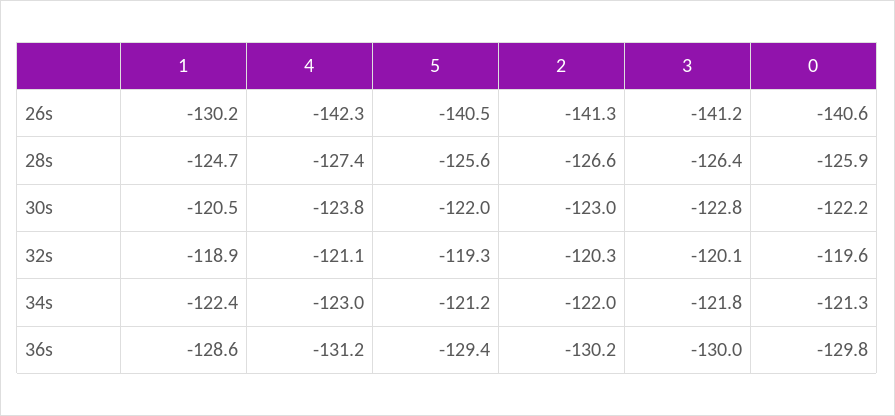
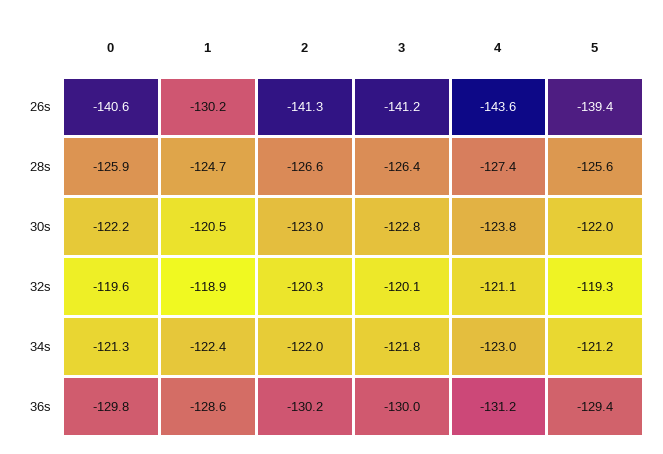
  {
    "1": {
      "26s": -130.2,
      "28s": -124.7,
      "30s": -120.5,
      "32s": -118.9,
      "34s": -122.4,
      "36s": -128.6
    },
    "4": {
-     "26s": -142.3,
+     "26s": -143.6,
      "28s": -127.4,
      "30s": -123.8,
      "32s": -121.1,
      "34s": -123,
      "36s": -131.2
    },
    "5": {
-     "26s": -140.5,
+     "26s": -139.4,
      "28s": -125.6,
      "30s": -122,
      "32s": -119.3,
      "34s": -121.2,
      "36s": -129.4
    },
    "2": {
      "26s": -141.3,
      "28s": -126.6,
      "30s": -123,
      "32s": -120.3,
      "34s": -122,
      "36s": -130.2
    },
    "3": {
      "26s": -141.2,
      "28s": -126.4,
      "30s": -122.8,
      "32s": -120.1,
      "34s": -121.8,
      "36s": -130
    },
    "0": {
      "26s": -140.6,
      "28s": -125.9,
      "30s": -122.2,
      "32s": -119.6,
      "34s": -121.3,
      "36s": -129.8
    }
  }

